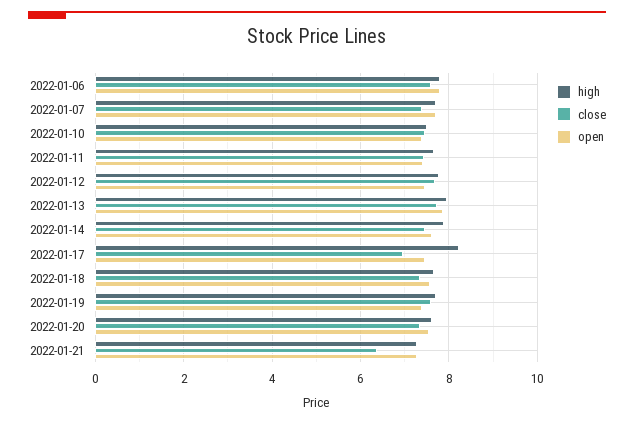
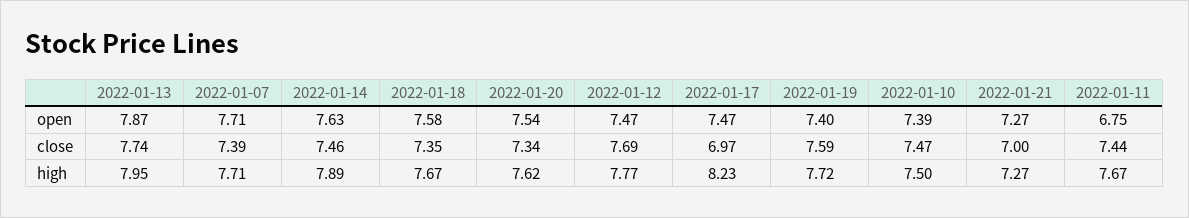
  {
    "high": {
-     "2022-01-06": 7.8,
      "2022-01-07": 7.71,
      "2022-01-10": 7.5,
      "2022-01-11": 7.67,
      "2022-01-12": 7.77,
      "2022-01-13": 7.95,
      "2022-01-14": 7.89,
      "2022-01-17": 8.23,
      "2022-01-18": 7.67,
      "2022-01-19": 7.72,
      "2022-01-20": 7.62,
      "2022-01-21": 7.27
    },
    "close": {
-     "2022-01-06": 7.6,
      "2022-01-07": 7.39,
      "2022-01-10": 7.47,
      "2022-01-11": 7.44,
      "2022-01-12": 7.69,
      "2022-01-13": 7.74,
      "2022-01-14": 7.46,
      "2022-01-17": 6.97,
      "2022-01-18": 7.35,
      "2022-01-19": 7.59,
      "2022-01-20": 7.34,
-     "2022-01-21": 6.4
+     "2022-01-21": 7
    },
    "open": {
-     "2022-01-06": 7.8,
      "2022-01-07": 7.71,
      "2022-01-10": 7.39,
-     "2022-01-11": 7.4,
+     "2022-01-11": 6.75,
      "2022-01-12": 7.47,
      "2022-01-13": 7.87,
      "2022-01-14": 7.63,
      "2022-01-17": 7.47,
      "2022-01-18": 7.58,
      "2022-01-19": 7.4,
      "2022-01-20": 7.54,
      "2022-01-21": 7.27
    }
  }

